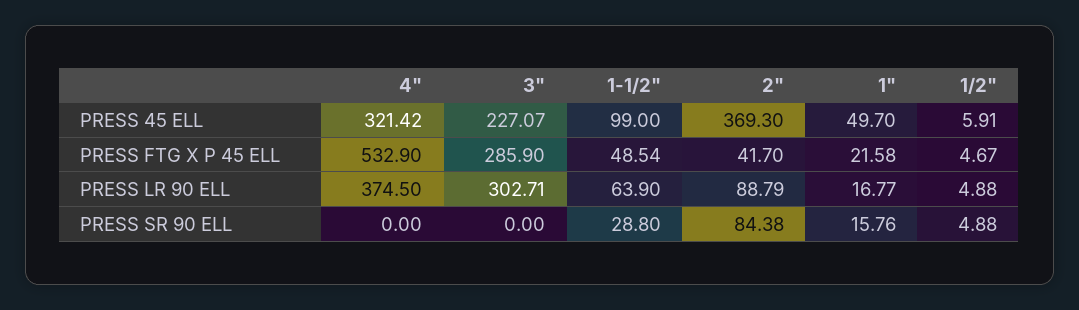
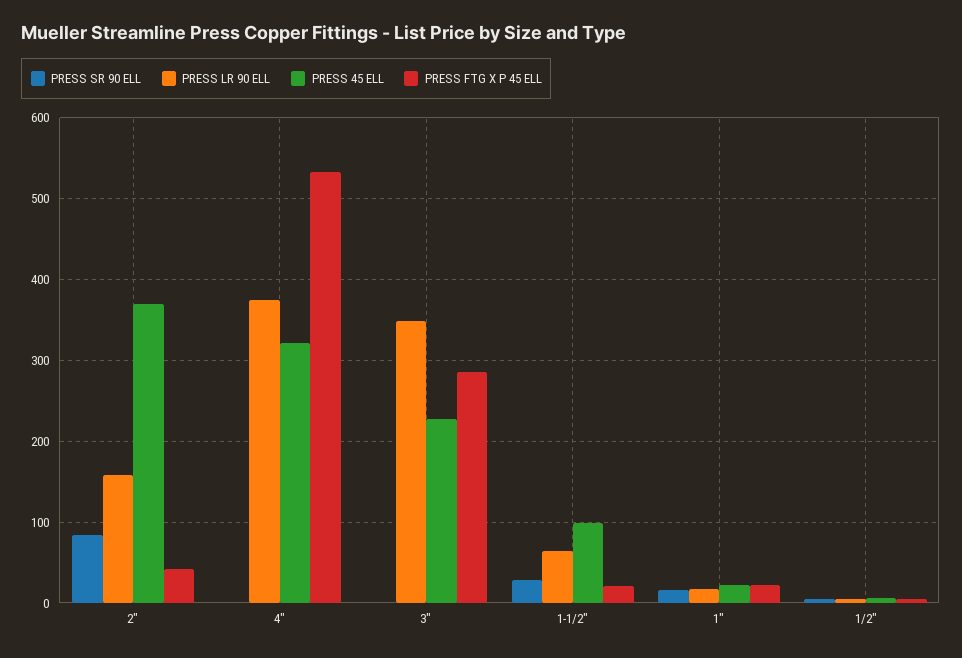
  {
    "PRESS 45 ELL": {
      "4\"": 321.42,
      "3\"": 227.07,
      "1-1/2\"": 99,
      "2\"": 369.3,
-     "1\"": 49.7,
+     "1\"": 20,
      "1/2\"": 5.91
    },
    "PRESS FTG X P 45 ELL": {
      "4\"": 532.9,
      "3\"": 285.9,
-     "1-1/2\"": 48.54,
+     "1-1/2\"": 20,
      "2\"": 41.7,
      "1\"": 21.58,
      "1/2\"": 4.67
    },
    "PRESS LR 90 ELL": {
      "4\"": 374.5,
-     "3\"": 302.71,
+     "3\"": 350,
      "1-1/2\"": 63.9,
-     "2\"": 88.79,
+     "2\"": 160,
      "1\"": 16.77,
      "1/2\"": 4.88
    },
    "PRESS SR 90 ELL": {
      "4\"": 0,
      "3\"": 0,
      "1-1/2\"": 28.8,
      "2\"": 84.38,
      "1\"": 15.76,
      "1/2\"": 4.88
    }
  }

